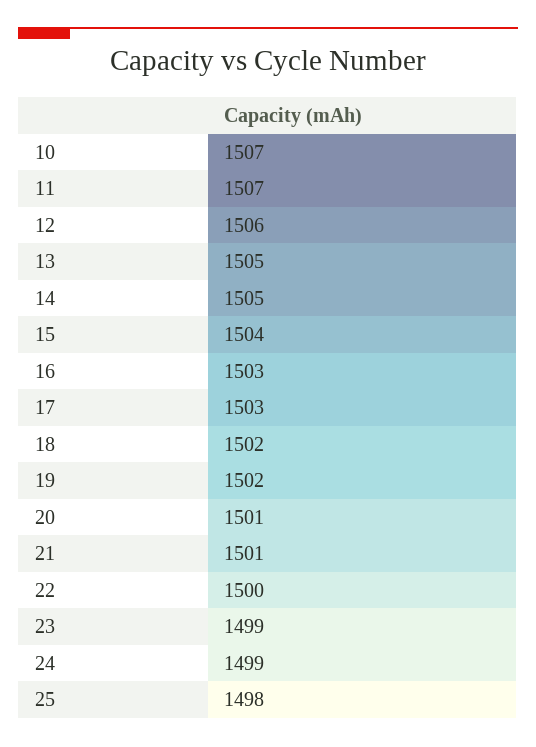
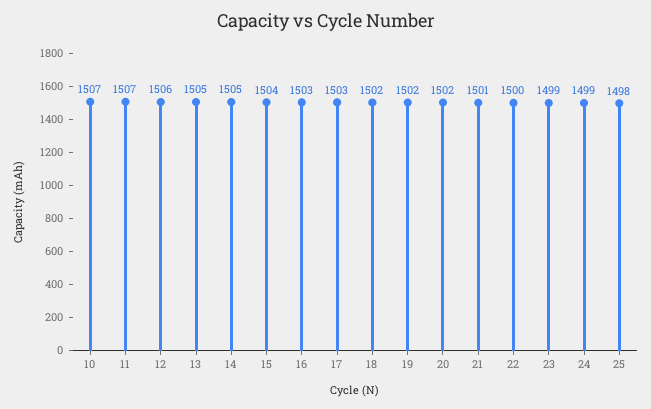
  {
    "10": 1507,
    "11": 1507,
    "12": 1506,
    "13": 1505,
    "14": 1505,
    "15": 1504,
    "16": 1503,
    "17": 1503,
    "18": 1502,
    "19": 1502,
-   "20": 1501,
+   "20": 1502,
    "21": 1501,
    "22": 1500,
    "23": 1499,
    "24": 1499,
    "25": 1498
  }

